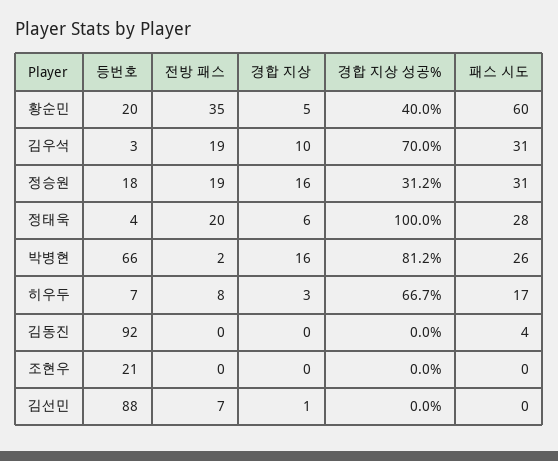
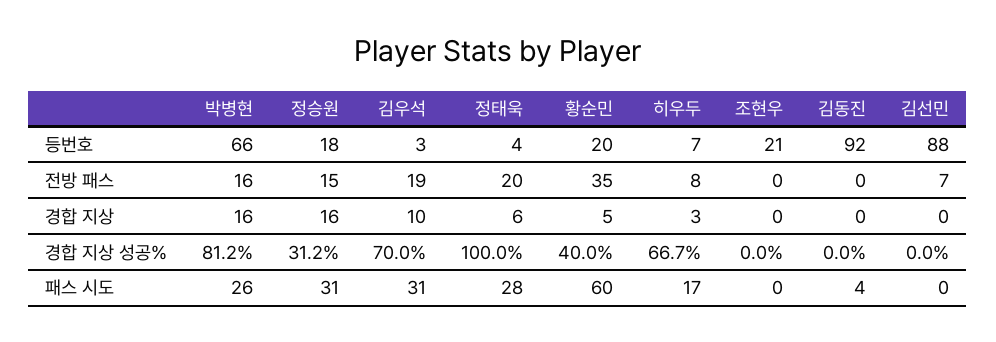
  {
    "등번호": {
      "황순민": 20,
      "김우석": 3,
      "정승원": 18,
      "정태욱": 4,
      "박병현": 66,
      "히우두": 7,
      "김동진": 92,
      "조현우": 21,
      "김선민": 88
    },
    "전방 패스": {
      "황순민": 35,
      "김우석": 19,
-     "정승원": 19,
+     "정승원": 15,
      "정태욱": 20,
-     "박병현": 2,
+     "박병현": 16,
      "히우두": 8,
      "김동진": 0,
      "조현우": 0,
      "김선민": 7
    },
    "경합 지상": {
      "황순민": 5,
      "김우석": 10,
      "정승원": 16,
      "정태욱": 6,
      "박병현": 16,
      "히우두": 3,
      "김동진": 0,
      "조현우": 0,
-     "김선민": 1
+     "김선민": 0
    },
    "경합 지상 성공%": {
      "황순민": 40,
      "김우석": 70,
      "정승원": 31.2,
      "정태욱": 100,
      "박병현": 81.2,
      "히우두": 66.7,
      "김동진": 0,
      "조현우": 0,
      "김선민": 0
    },
    "패스 시도": {
      "황순민": 60,
      "김우석": 31,
      "정승원": 31,
      "정태욱": 28,
      "박병현": 26,
      "히우두": 17,
      "김동진": 4,
      "조현우": 0,
      "김선민": 0
    }
  }

